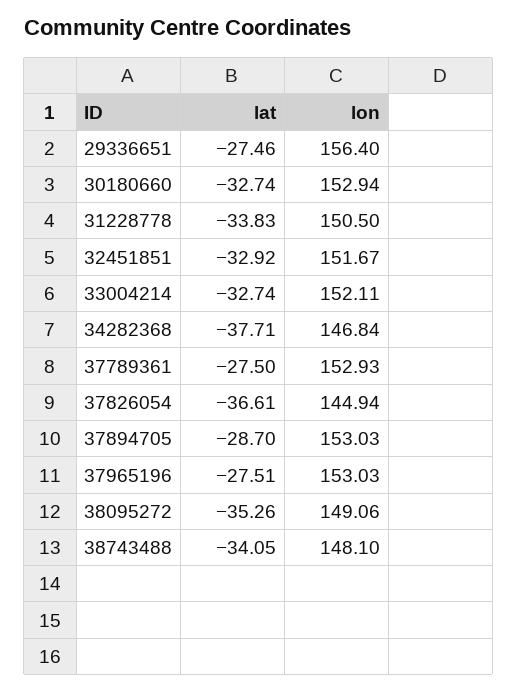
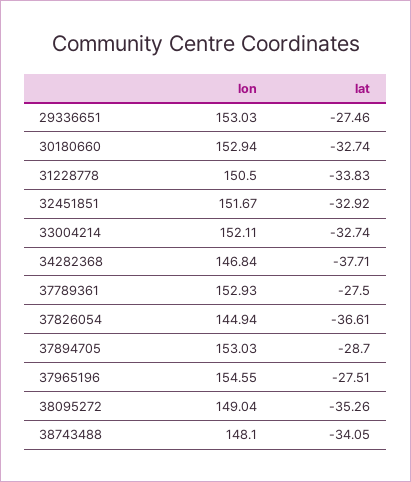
  {
    "lat": {
      "29336651": -27.46,
      "30180660": -32.74,
      "31228778": -33.83,
      "32451851": -32.92,
      "33004214": -32.74,
      "34282368": -37.71,
      "37789361": -27.5,
      "37826054": -36.61,
      "37894705": -28.7,
      "37965196": -27.51,
      "38095272": -35.26,
      "38743488": -34.05
    },
    "lon": {
-     "29336651": 156.4,
+     "29336651": 153.03,
      "30180660": 152.94,
      "31228778": 150.5,
      "32451851": 151.67,
      "33004214": 152.11,
      "34282368": 146.84,
      "37789361": 152.93,
      "37826054": 144.94,
      "37894705": 153.03,
-     "37965196": 153.03,
+     "37965196": 154.55,
-     "38095272": 149.06,
+     "38095272": 149.04,
      "38743488": 148.1
    }
  }

